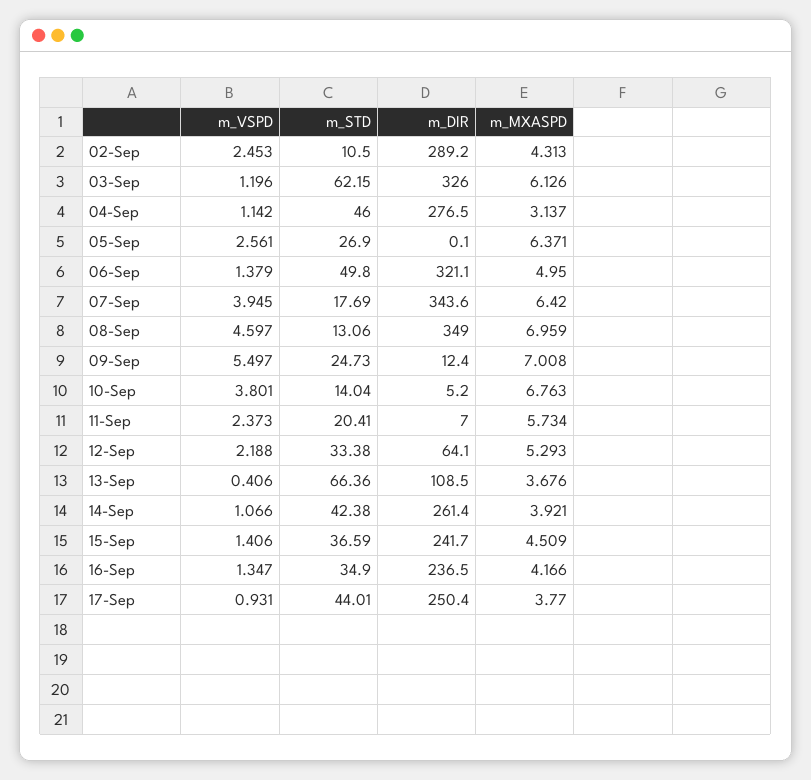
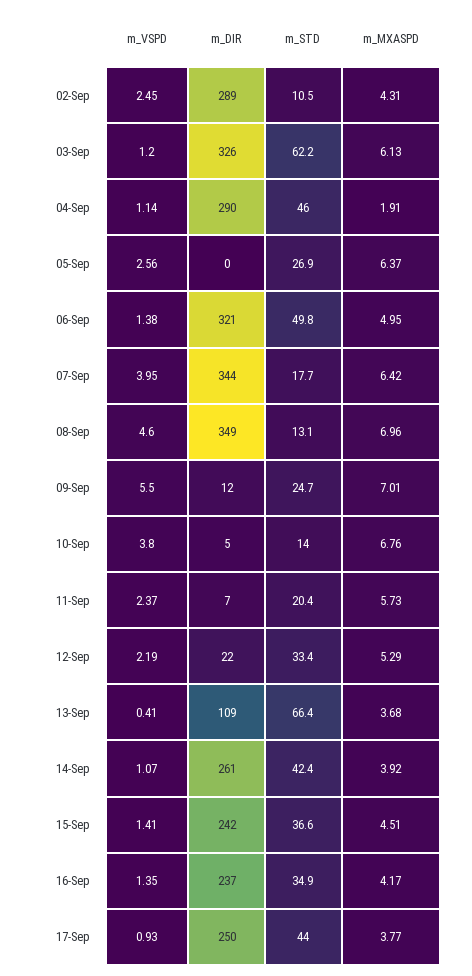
  {
    "m_VSPD": {
      "02-Sep": 2.453,
      "03-Sep": 1.196,
      "04-Sep": 1.142,
      "05-Sep": 2.561,
      "06-Sep": 1.379,
      "07-Sep": 3.945,
      "08-Sep": 4.597,
      "09-Sep": 5.497,
      "10-Sep": 3.801,
      "11-Sep": 2.373,
      "12-Sep": 2.188,
      "13-Sep": 0.406,
      "14-Sep": 1.066,
      "15-Sep": 1.406,
      "16-Sep": 1.347,
      "17-Sep": 0.931
    },
    "m_STD": {
      "02-Sep": 10.5,
      "03-Sep": 62.15,
      "04-Sep": 46,
      "05-Sep": 26.9,
      "06-Sep": 49.8,
      "07-Sep": 17.69,
      "08-Sep": 13.06,
      "09-Sep": 24.73,
      "10-Sep": 14.04,
      "11-Sep": 20.41,
      "12-Sep": 33.38,
      "13-Sep": 66.36,
      "14-Sep": 42.38,
      "15-Sep": 36.59,
      "16-Sep": 34.9,
      "17-Sep": 44.01
    },
    "m_DIR": {
      "02-Sep": 289.2,
      "03-Sep": 326,
-     "04-Sep": 276.5,
+     "04-Sep": 290,
      "05-Sep": 0.1,
      "06-Sep": 321.1,
      "07-Sep": 343.6,
      "08-Sep": 349,
      "09-Sep": 12.4,
      "10-Sep": 5.2,
      "11-Sep": 7,
-     "12-Sep": 64.1,
+     "12-Sep": 22,
      "13-Sep": 108.5,
      "14-Sep": 261.4,
      "15-Sep": 241.7,
      "16-Sep": 236.5,
      "17-Sep": 250.4
    },
    "m_MXASPD": {
      "02-Sep": 4.313,
      "03-Sep": 6.126,
-     "04-Sep": 3.137,
+     "04-Sep": 1.91,
      "05-Sep": 6.371,
      "06-Sep": 4.95,
      "07-Sep": 6.42,
      "08-Sep": 6.959,
      "09-Sep": 7.008,
      "10-Sep": 6.763,
      "11-Sep": 5.734,
      "12-Sep": 5.293,
      "13-Sep": 3.676,
      "14-Sep": 3.921,
      "15-Sep": 4.509,
      "16-Sep": 4.166,
      "17-Sep": 3.77
    }
  }

